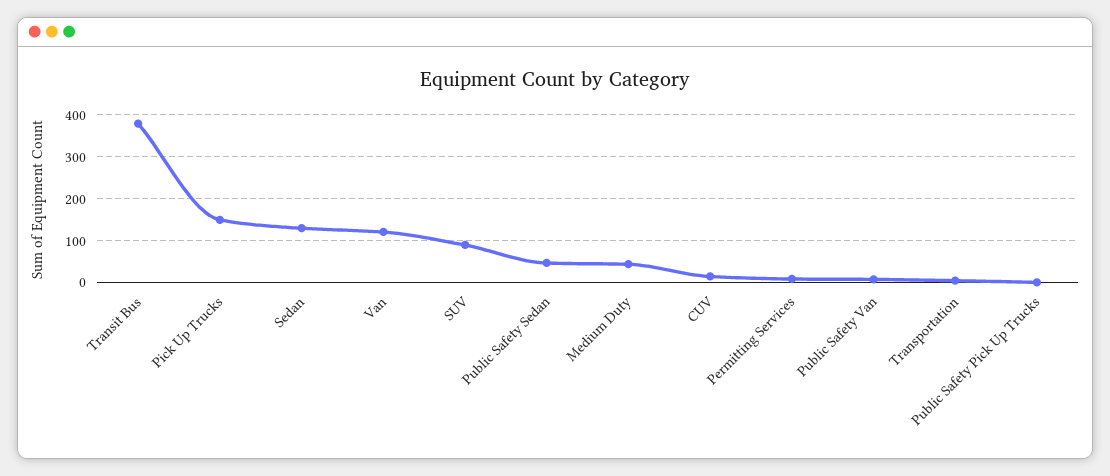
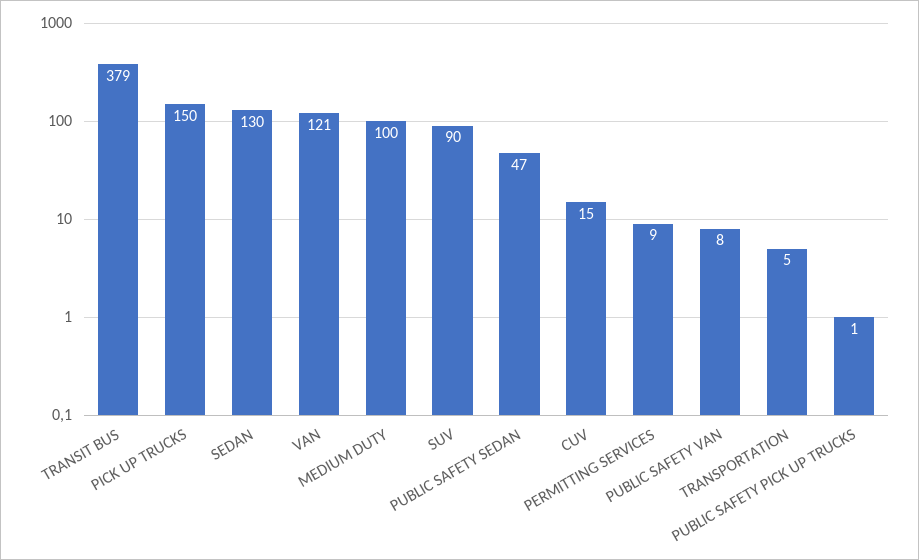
  {
    "Transit Bus": 379,
    "Pick Up Trucks": 150,
    "Sedan": 130,
    "Van": 121,
    "SUV": 90,
    "Public Safety Sedan": 47,
-   "Medium Duty": 40,
+   "Medium Duty": 100,
    "CUV": 15,
    "Permitting Services": 9,
    "Public Safety Van": 8,
    "Transportation": 5,
    "Public Safety Pick Up Trucks": 1
  }

